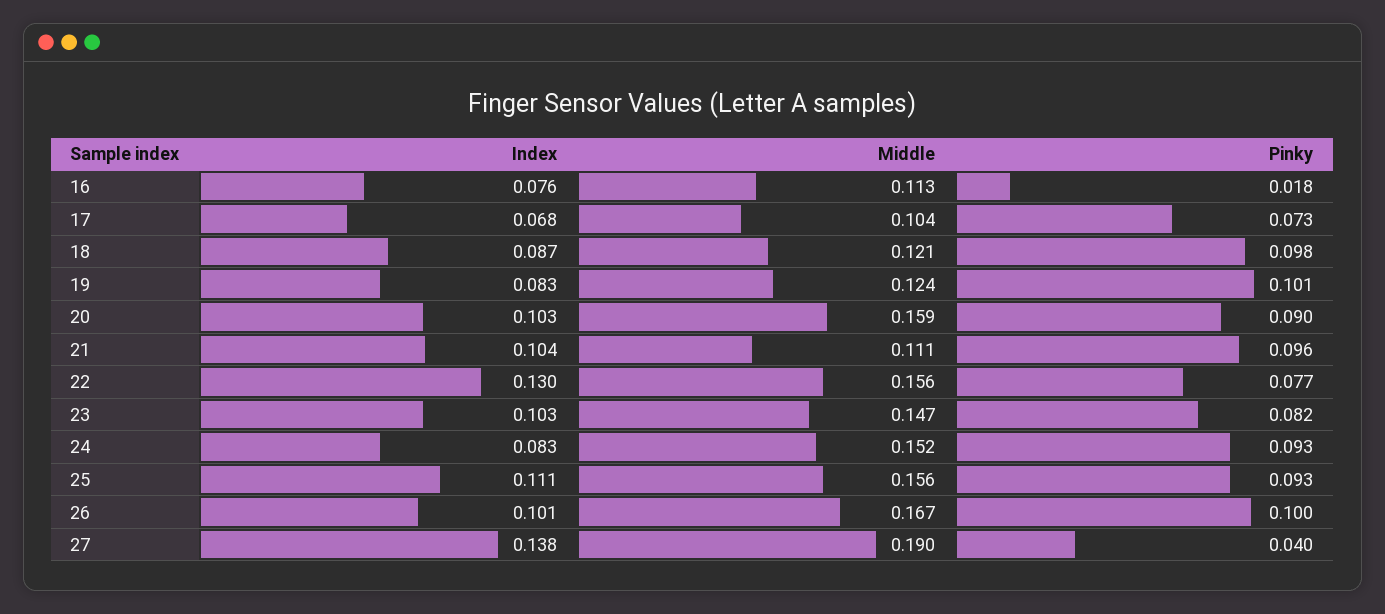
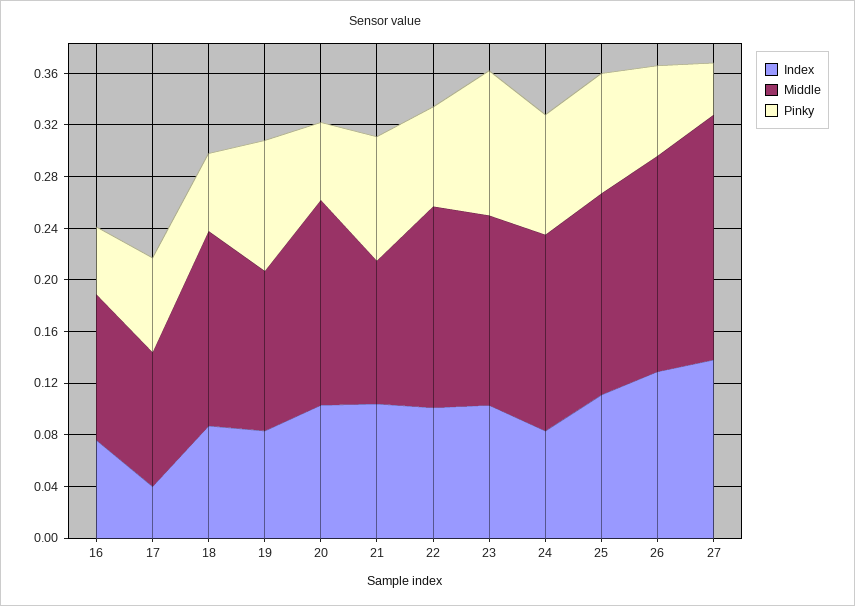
  {
    "Index": {
      "16": 0.076,
-     "17": 0.068,
+     "17": 0.04,
      "18": 0.087,
      "19": 0.083,
      "20": 0.103,
      "21": 0.104,
-     "22": 0.13,
+     "22": 0.1,
      "23": 0.103,
      "24": 0.083,
      "25": 0.111,
-     "26": 0.101,
+     "26": 0.13,
      "27": 0.138
    },
    "Middle": {
      "16": 0.113,
      "17": 0.104,
-     "18": 0.121,
+     "18": 0.15,
      "19": 0.124,
      "20": 0.159,
      "21": 0.111,
      "22": 0.156,
      "23": 0.147,
      "24": 0.152,
      "25": 0.156,
      "26": 0.167,
      "27": 0.19
    },
    "Pinky": {
-     "16": 0.018,
+     "16": 0.05,
      "17": 0.073,
-     "18": 0.098,
+     "18": 0.06,
      "19": 0.101,
-     "20": 0.09,
+     "20": 0.06,
      "21": 0.096,
      "22": 0.077,
-     "23": 0.082,
+     "23": 0.11,
      "24": 0.093,
      "25": 0.093,
-     "26": 0.1,
+     "26": 0.07,
      "27": 0.04
    }
  }

